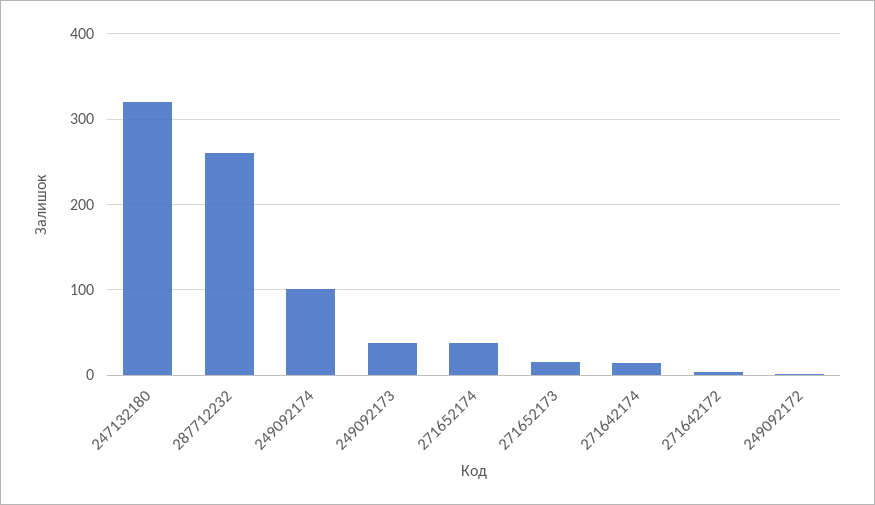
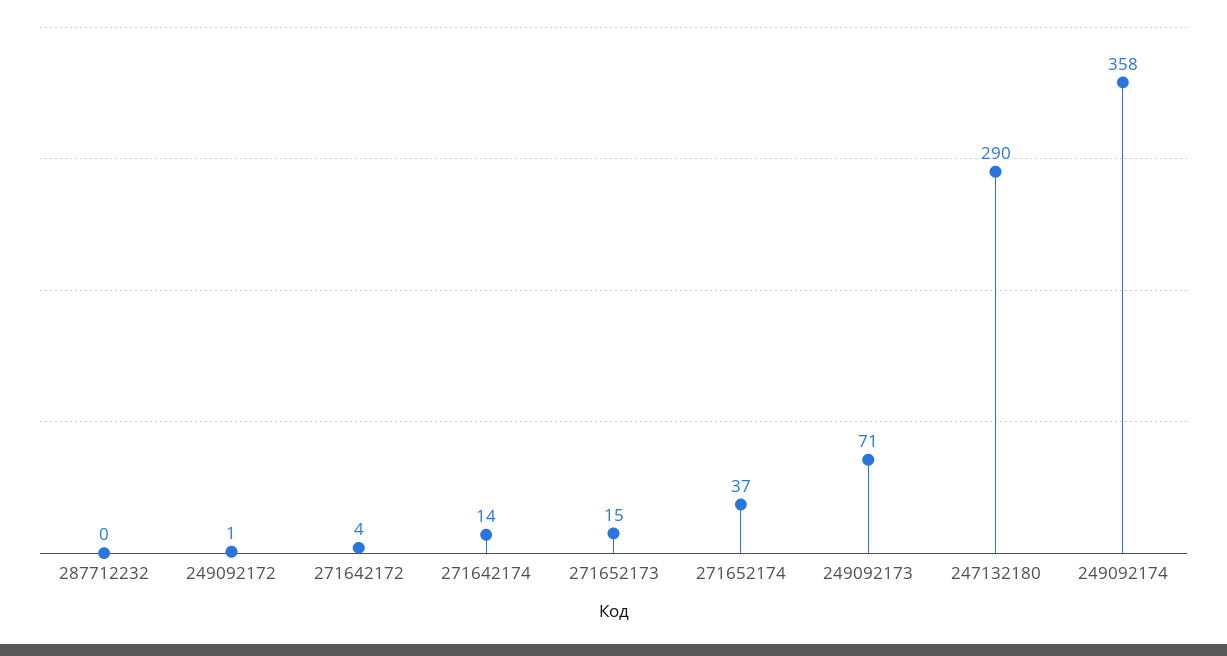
  {
-   "247132180": 320,
+   "247132180": 290,
-   "287712232": 260,
+   "287712232": 0,
-   "249092174": 100,
+   "249092174": 358,
-   "249092173": 40,
+   "249092173": 71,
    "271652174": 37,
    "271652173": 15,
    "271642174": 14,
    "271642172": 4,
    "249092172": 1
  }

